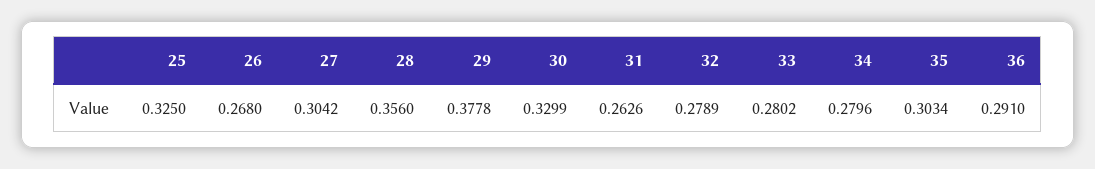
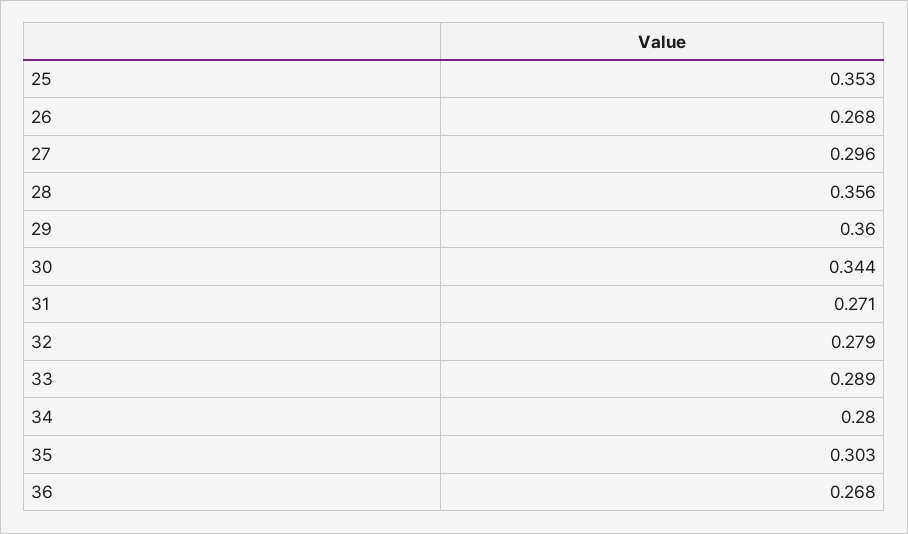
  {
-   "25": 0.325,
+   "25": 0.353,
    "26": 0.268,
-   "27": 0.3042,
+   "27": 0.296,
    "28": 0.356,
-   "29": 0.3778,
+   "29": 0.36,
-   "30": 0.3299,
+   "30": 0.344,
-   "31": 0.2626,
+   "31": 0.271,
    "32": 0.2789,
-   "33": 0.2802,
+   "33": 0.289,
    "34": 0.2796,
    "35": 0.3034,
-   "36": 0.291
+   "36": 0.268
  }

